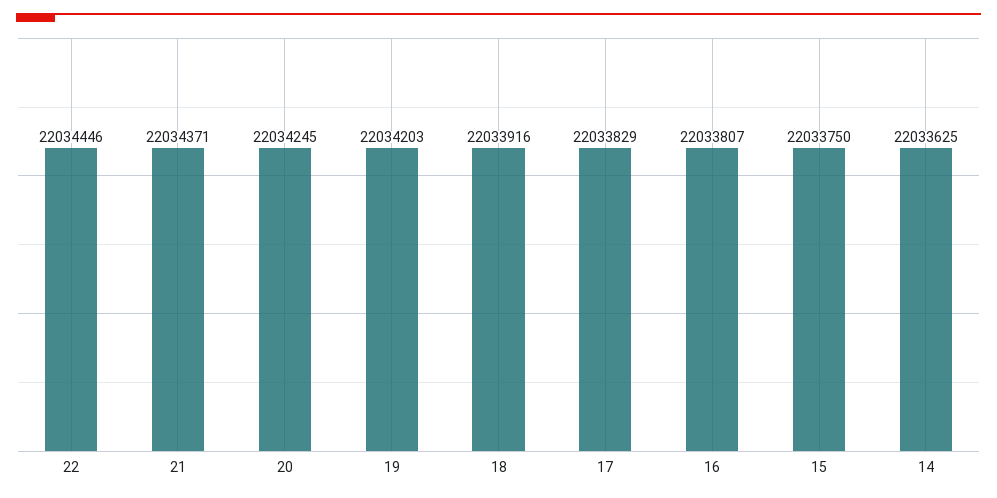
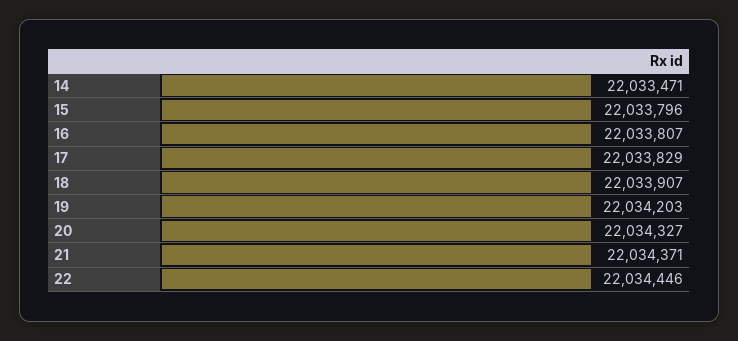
  {
    "22": 22034446,
    "21": 22034371,
-   "20": 22034245,
+   "20": 22034327,
    "19": 22034203,
-   "18": 22033916,
+   "18": 22033907,
    "17": 22033829,
    "16": 22033807,
-   "15": 22033750,
+   "15": 22033796,
-   "14": 22033625
+   "14": 22033471
  }

